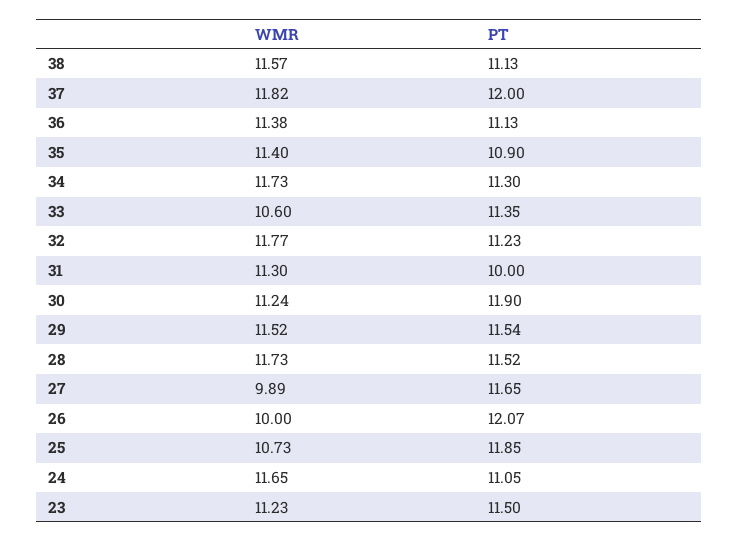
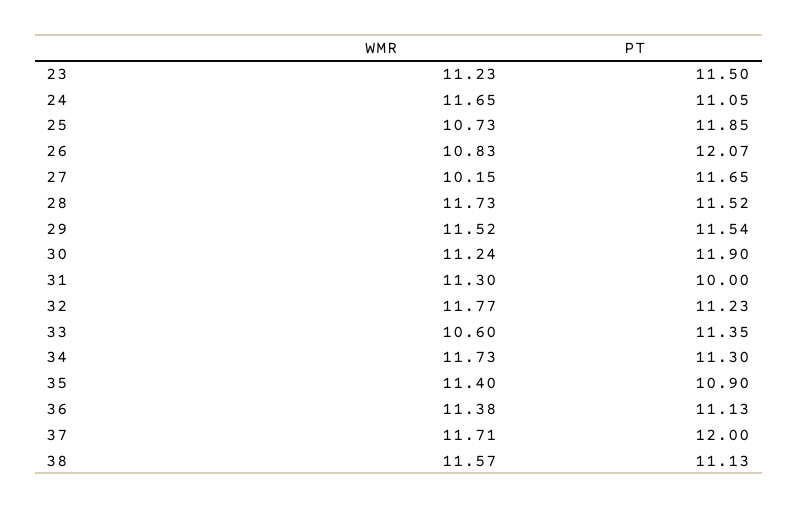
  {
    "WMR": {
      "38": 11.57,
-     "37": 11.82,
+     "37": 11.71,
      "36": 11.38,
      "35": 11.4,
      "34": 11.73,
      "33": 10.6,
      "32": 11.77,
      "31": 11.3,
      "30": 11.24,
      "29": 11.52,
      "28": 11.73,
-     "27": 9.89,
+     "27": 10.15,
-     "26": 10,
+     "26": 10.83,
      "25": 10.73,
      "24": 11.65,
      "23": 11.23
    },
    "PT": {
      "38": 11.13,
      "37": 12,
      "36": 11.13,
      "35": 10.9,
      "34": 11.3,
      "33": 11.35,
      "32": 11.23,
      "31": 10,
      "30": 11.9,
      "29": 11.54,
      "28": 11.52,
      "27": 11.65,
      "26": 12.07,
      "25": 11.85,
      "24": 11.05,
      "23": 11.5
    }
  }

